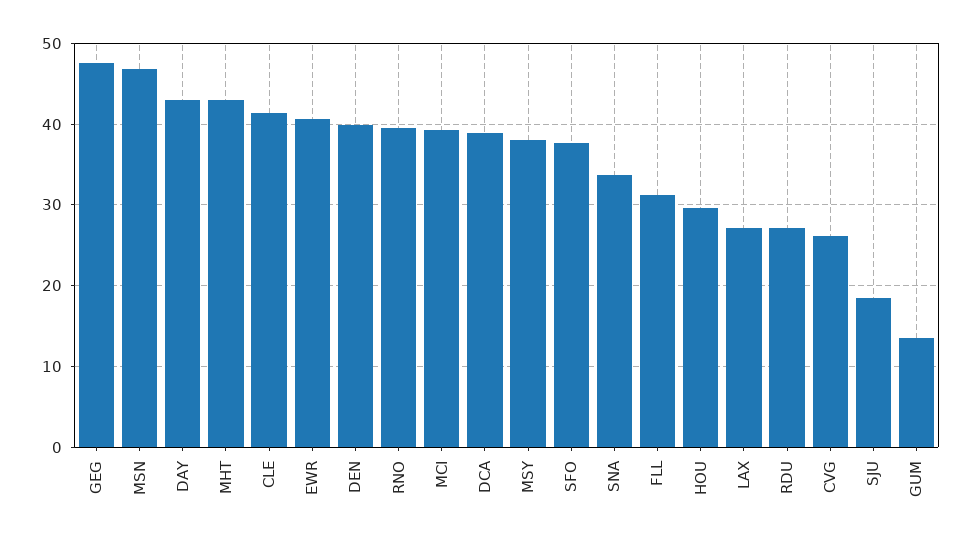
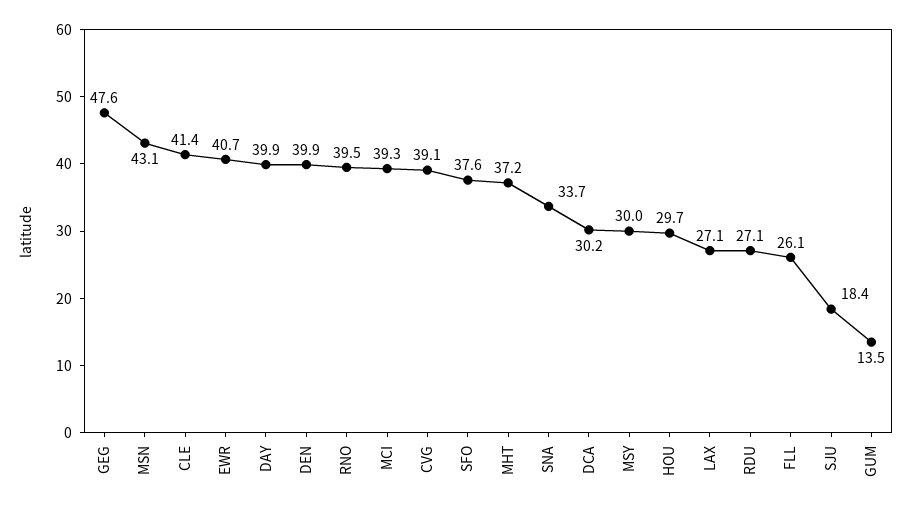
  {
    "GEG": 47.6,
-   "MSN": 47,
+   "MSN": 43.1,
-   "DAY": 43,
+   "DAY": 39.9,
-   "MHT": 43,
+   "MHT": 37.2,
    "CLE": 41.4,
    "EWR": 40.7,
    "DEN": 39.9,
    "RNO": 39.5,
    "MCI": 39.3,
-   "DCA": 39,
+   "DCA": 30.2,
-   "MSY": 38,
+   "MSY": 30,
    "SFO": 37.6,
    "SNA": 33.7,
-   "FLL": 31,
+   "FLL": 26.1,
    "HOU": 29.7,
    "LAX": 27.1,
    "RDU": 27.1,
-   "CVG": 26,
+   "CVG": 39.1,
    "SJU": 18.4,
    "GUM": 13.5
  }

